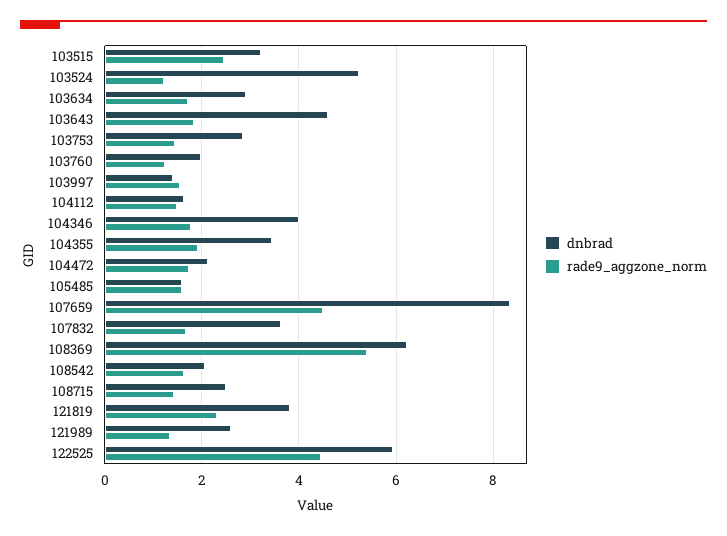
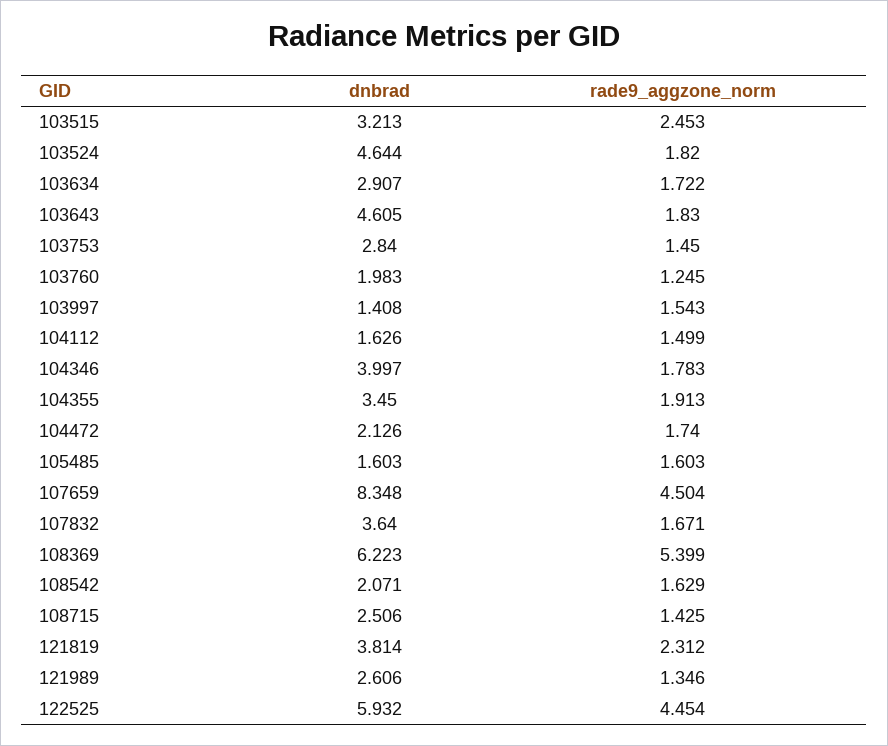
  {
    "dnbrad": {
      "103515": 3.213,
-     "103524": 5.2,
+     "103524": 4.644,
      "103634": 2.907,
      "103643": 4.605,
      "103753": 2.84,
      "103760": 1.983,
      "103997": 1.408,
      "104112": 1.626,
      "104346": 3.997,
      "104355": 3.45,
      "104472": 2.126,
      "105485": 1.603,
      "107659": 8.348,
      "107832": 3.64,
      "108369": 6.223,
      "108542": 2.071,
      "108715": 2.506,
      "121819": 3.814,
      "121989": 2.606,
      "122525": 5.932
    },
    "rade9_aggzone_norm": {
      "103515": 2.453,
-     "103524": 1.2,
+     "103524": 1.82,
      "103634": 1.722,
      "103643": 1.83,
      "103753": 1.45,
      "103760": 1.245,
      "103997": 1.543,
      "104112": 1.499,
      "104346": 1.783,
      "104355": 1.913,
      "104472": 1.74,
      "105485": 1.603,
      "107659": 4.504,
      "107832": 1.671,
      "108369": 5.399,
      "108542": 1.629,
      "108715": 1.425,
      "121819": 2.312,
      "121989": 1.346,
      "122525": 4.454
    }
  }

